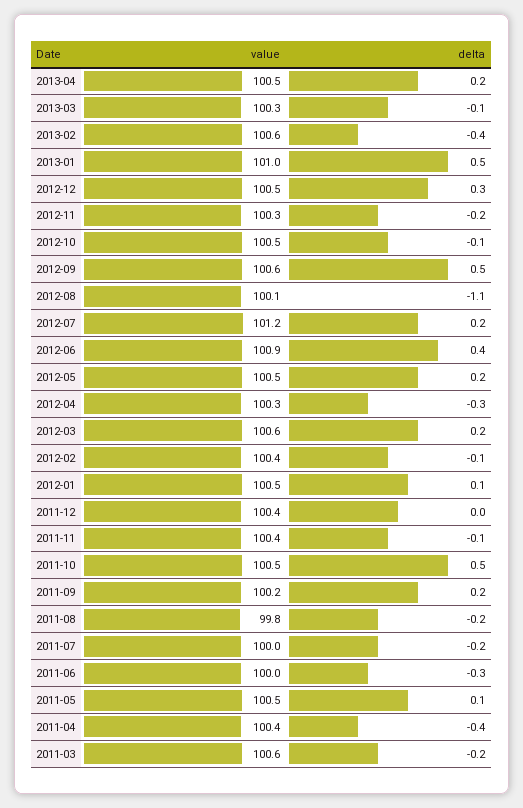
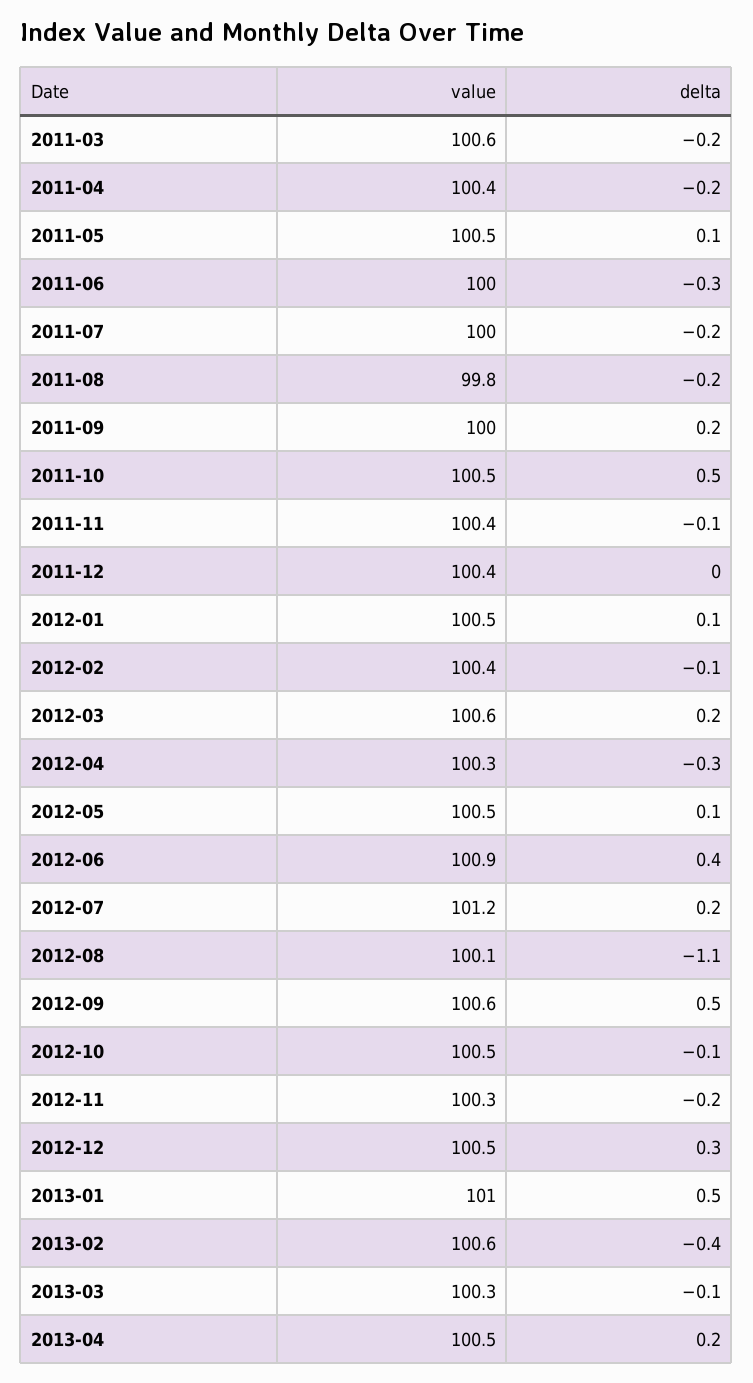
  {
    "value": {
      "2013-04": 100.5,
      "2013-03": 100.3,
      "2013-02": 100.6,
      "2013-01": 101,
      "2012-12": 100.5,
      "2012-11": 100.3,
      "2012-10": 100.5,
      "2012-09": 100.6,
      "2012-08": 100.1,
      "2012-07": 101.2,
      "2012-06": 100.9,
      "2012-05": 100.5,
      "2012-04": 100.3,
      "2012-03": 100.6,
      "2012-02": 100.4,
      "2012-01": 100.5,
      "2011-12": 100.4,
      "2011-11": 100.4,
      "2011-10": 100.5,
-     "2011-09": 100.2,
+     "2011-09": 100,
      "2011-08": 99.8,
      "2011-07": 100,
      "2011-06": 100,
      "2011-05": 100.5,
      "2011-04": 100.4,
      "2011-03": 100.6
    },
    "delta": {
      "2013-04": 0.2,
      "2013-03": -0.1,
      "2013-02": -0.4,
      "2013-01": 0.5,
      "2012-12": 0.3,
      "2012-11": -0.2,
      "2012-10": -0.1,
      "2012-09": 0.5,
      "2012-08": -1.1,
      "2012-07": 0.2,
      "2012-06": 0.4,
-     "2012-05": 0.2,
+     "2012-05": 0.1,
      "2012-04": -0.3,
      "2012-03": 0.2,
      "2012-02": -0.1,
      "2012-01": 0.1,
      "2011-12": 0,
      "2011-11": -0.1,
      "2011-10": 0.5,
      "2011-09": 0.2,
      "2011-08": -0.2,
      "2011-07": -0.2,
      "2011-06": -0.3,
      "2011-05": 0.1,
-     "2011-04": -0.4,
+     "2011-04": -0.2,
      "2011-03": -0.2
    }
  }

